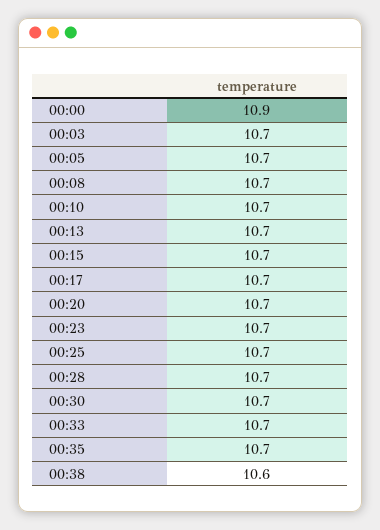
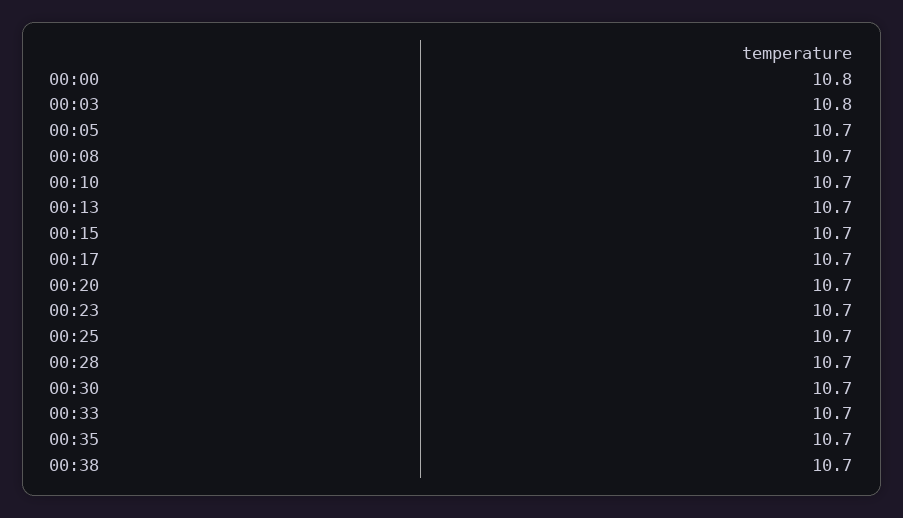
  {
-   "00:00": 10.9,
+   "00:00": 10.8,
-   "00:03": 10.7,
+   "00:03": 10.8,
    "00:05": 10.7,
    "00:08": 10.7,
    "00:10": 10.7,
    "00:13": 10.7,
    "00:15": 10.7,
    "00:17": 10.7,
    "00:20": 10.7,
    "00:23": 10.7,
    "00:25": 10.7,
    "00:28": 10.7,
    "00:30": 10.7,
    "00:33": 10.7,
    "00:35": 10.7,
-   "00:38": 10.6
+   "00:38": 10.7
  }

